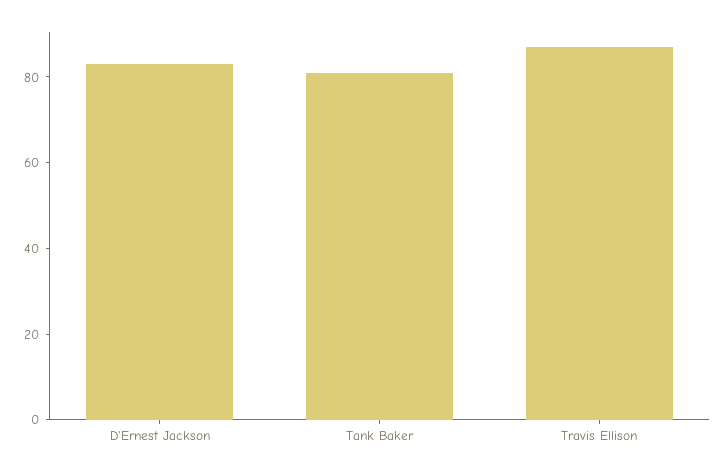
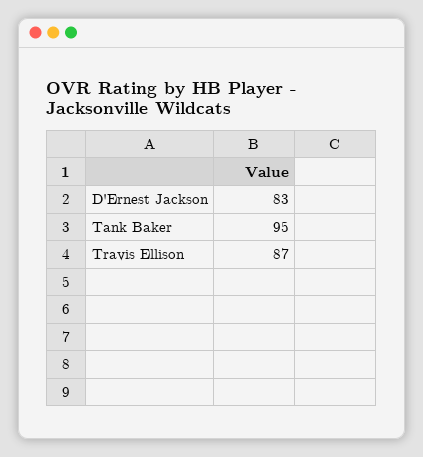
  {
    "D'Ernest Jackson": 83,
-   "Tank Baker": 80,
+   "Tank Baker": 95,
    "Travis Ellison": 87
  }

